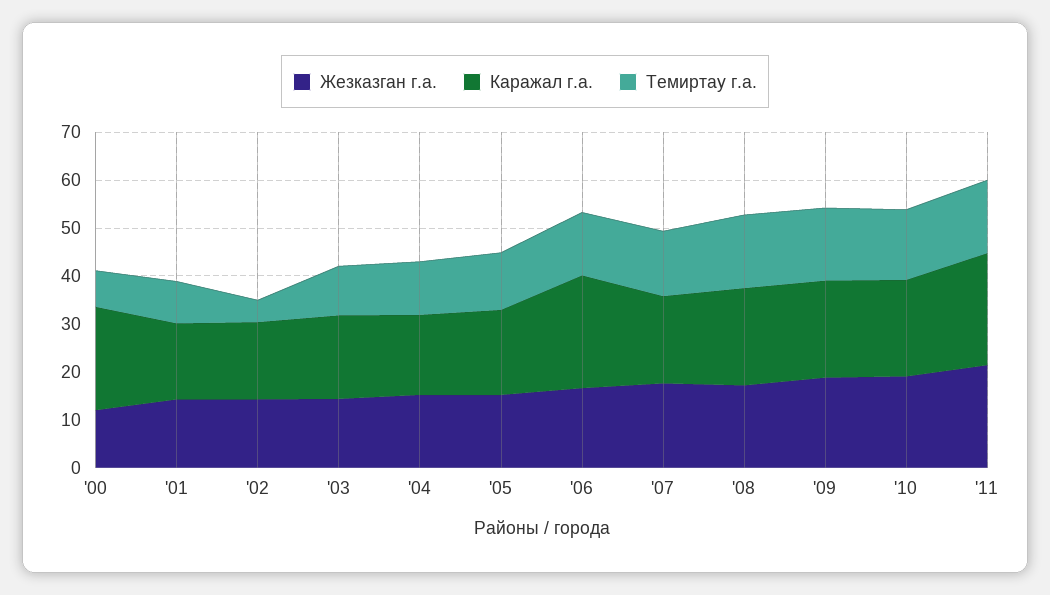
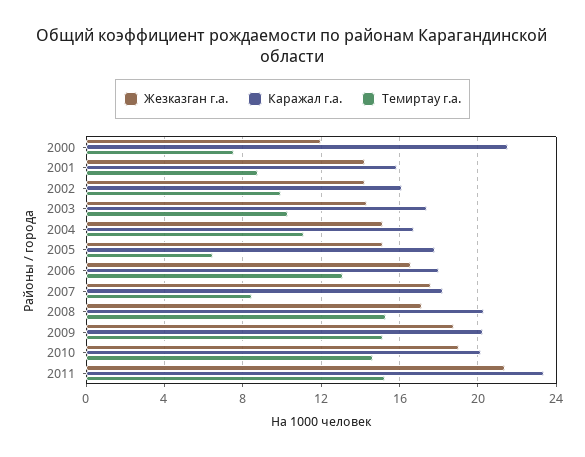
  {
    "Жезказган г.а.": {
      "'00": 12,
      "'01": 14,
      "'02": 14,
      "'03": 14.5,
      "'04": 15,
      "'05": 15,
      "'06": 16.5,
      "'07": 17.5,
      "'08": 17,
      "'09": 19,
      "'10": 19,
      "'11": 21.5
    },
    "Каражал г.а.": {
      "'00": 21.5,
      "'01": 16,
      "'02": 16,
      "'03": 17.5,
      "'04": 16.5,
      "'05": 18,
-     "'06": 24,
+     "'06": 18,
      "'07": 18,
      "'08": 20.5,
      "'09": 20.5,
      "'10": 20,
      "'11": 23.5
    },
    "Темиртау г.а.": {
      "'00": 7.5,
      "'01": 9,
-     "'02": 4,
+     "'02": 10,
      "'03": 10.5,
      "'04": 11,
-     "'05": 12,
+     "'05": 6.5,
      "'06": 13,
-     "'07": 14,
+     "'07": 8.5,
      "'08": 15.5,
      "'09": 15,
      "'10": 14.5,
      "'11": 15.5
    }
  }

